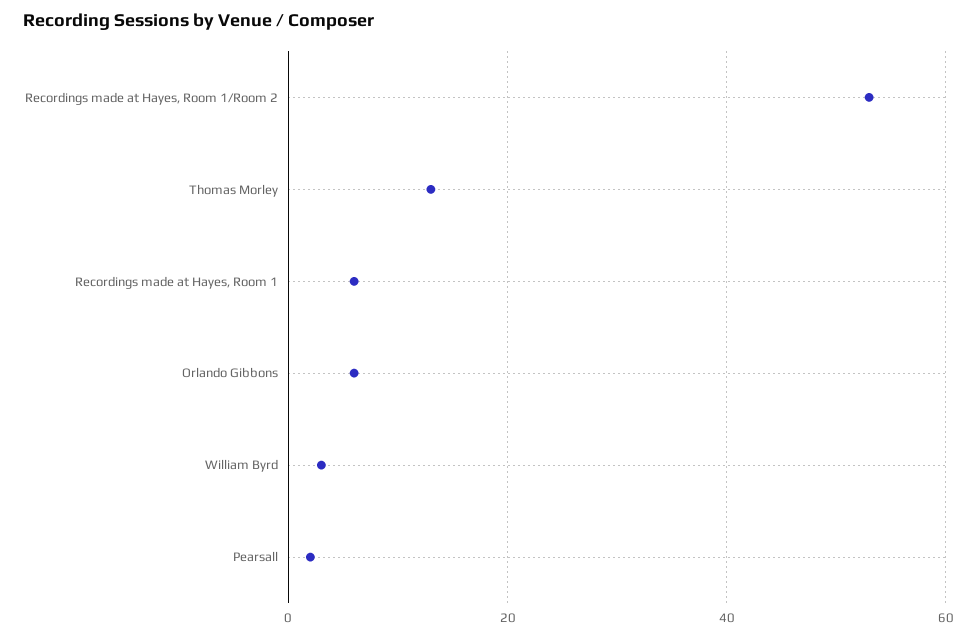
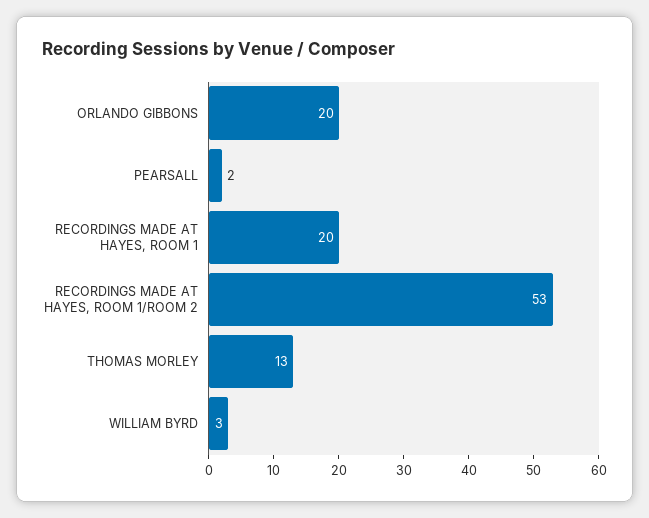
  {
    "Recordings made at Hayes, Room 1/Room 2": 53,
    "Thomas Morley": 13,
-   "Recordings made at Hayes, Room 1": 5,
+   "Recordings made at Hayes, Room 1": 20,
-   "Orlando Gibbons": 5,
+   "Orlando Gibbons": 20,
    "William Byrd": 3,
    "Pearsall": 2
  }

